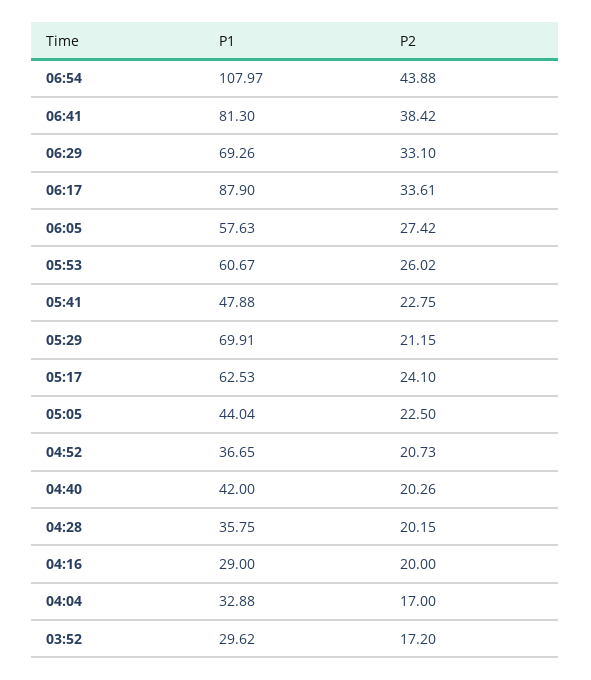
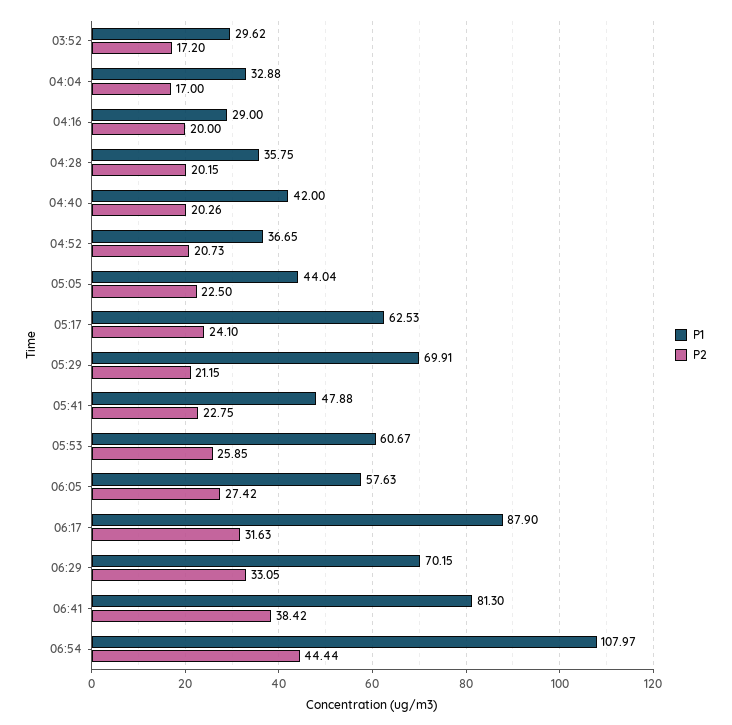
  {
    "P1": {
      "06:54": 107.97,
      "06:41": 81.3,
-     "06:29": 69.26,
+     "06:29": 70.15,
      "06:17": 87.9,
      "06:05": 57.63,
      "05:53": 60.67,
      "05:41": 47.88,
      "05:29": 69.91,
      "05:17": 62.53,
      "05:05": 44.04,
      "04:52": 36.65,
      "04:40": 42,
      "04:28": 35.75,
      "04:16": 29,
      "04:04": 32.88,
      "03:52": 29.62
    },
    "P2": {
-     "06:54": 43.88,
+     "06:54": 44.44,
      "06:41": 38.42,
-     "06:29": 33.1,
+     "06:29": 33.05,
-     "06:17": 33.61,
+     "06:17": 31.63,
      "06:05": 27.42,
-     "05:53": 26.02,
+     "05:53": 25.85,
      "05:41": 22.75,
      "05:29": 21.15,
      "05:17": 24.1,
      "05:05": 22.5,
      "04:52": 20.73,
      "04:40": 20.26,
      "04:28": 20.15,
      "04:16": 20,
      "04:04": 17,
      "03:52": 17.2
    }
  }

